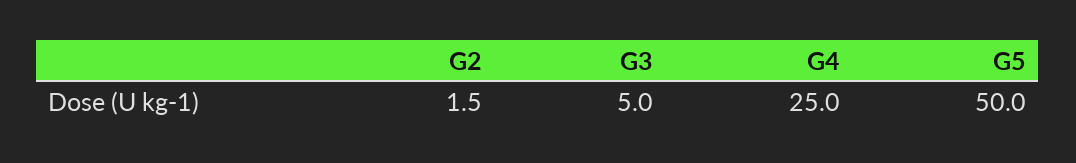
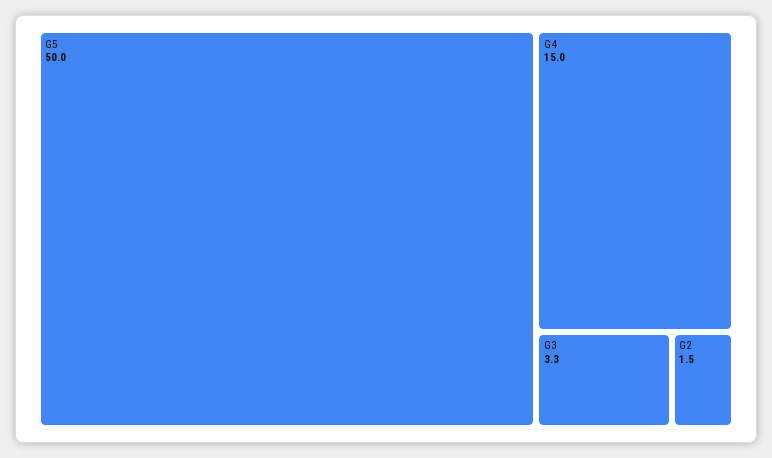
  {
    "G2": 1.5,
-   "G3": 5,
+   "G3": 3.3,
-   "G4": 25,
+   "G4": 15,
    "G5": 50
  }

